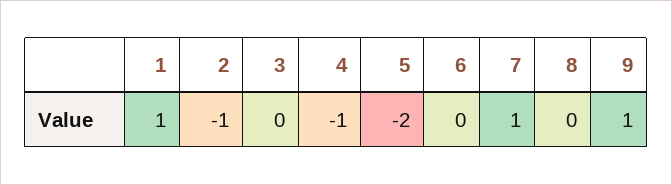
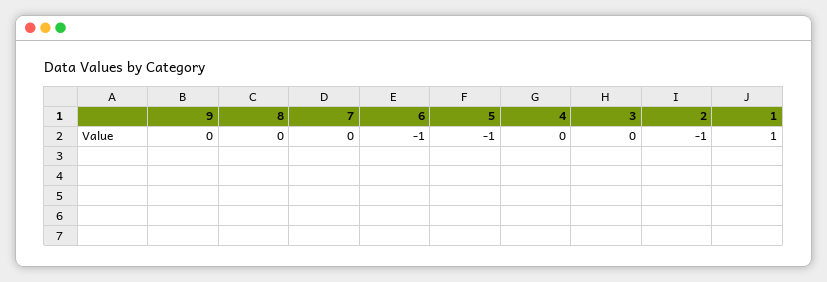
  {
    "1": 1,
    "2": -1,
    "3": 0,
-   "4": -1,
+   "4": 0,
-   "5": -2,
+   "5": -1,
-   "6": 0,
+   "6": -1,
-   "7": 1,
+   "7": 0,
    "8": 0,
-   "9": 1
+   "9": 0
  }

